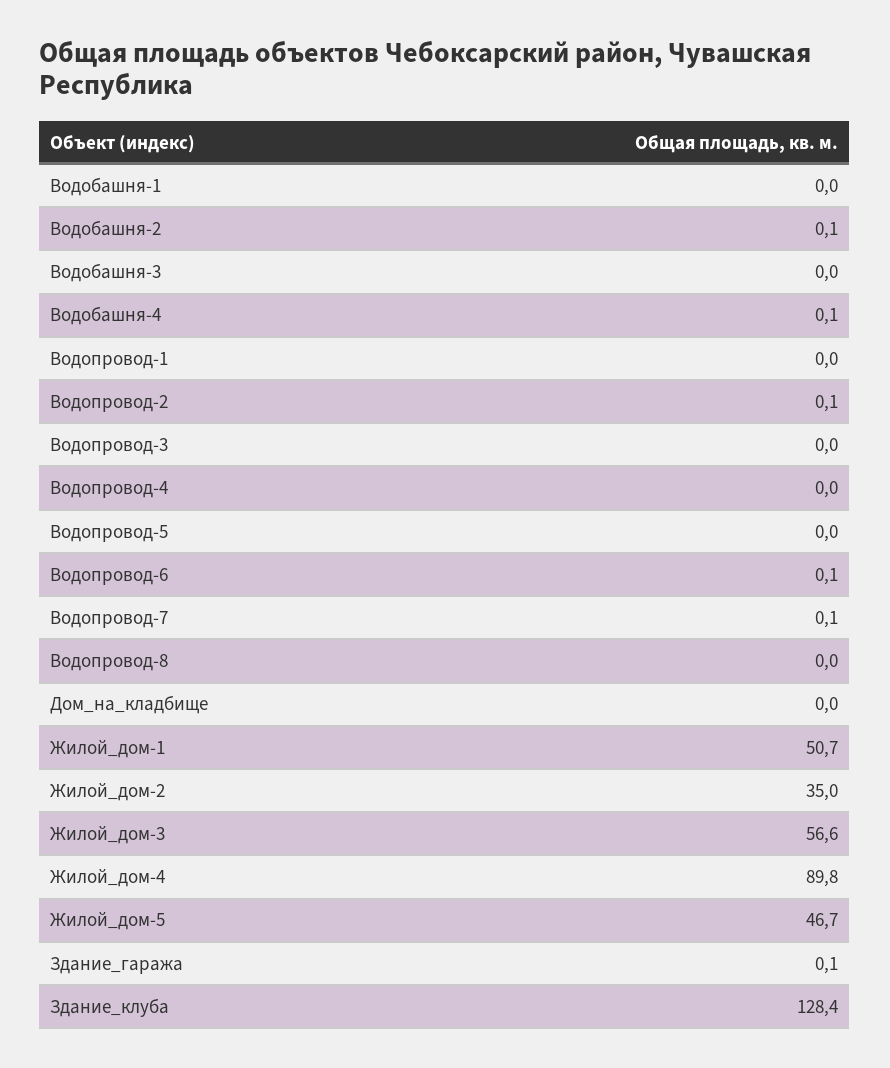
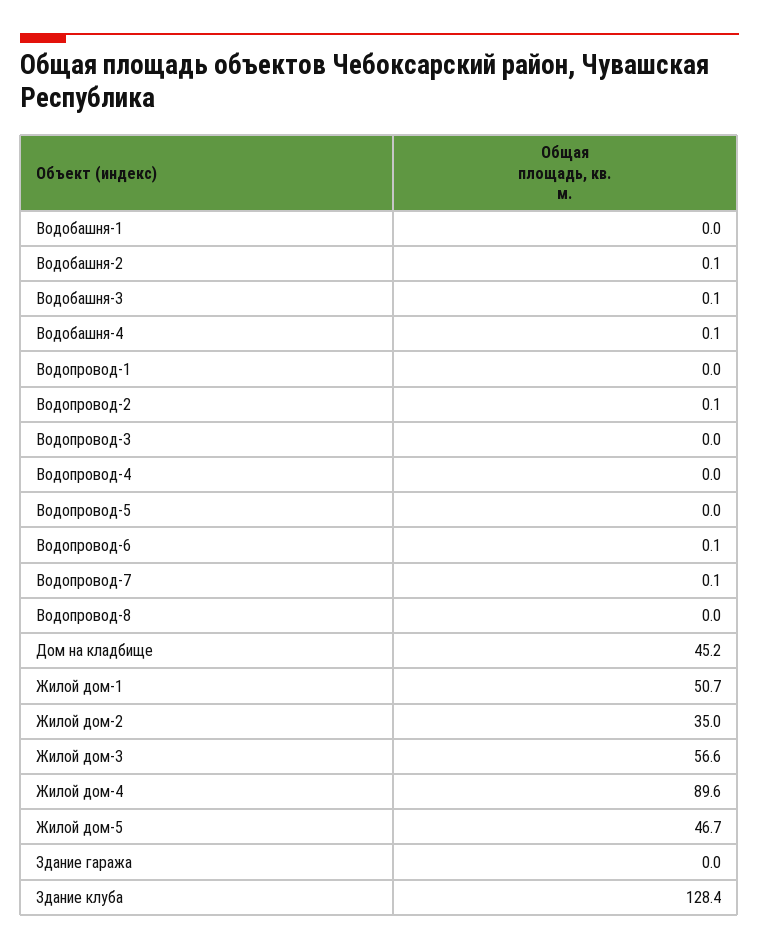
  {
    "Водобашня-1": 0,
    "Водобашня-2": 0.1,
-   "Водобашня-3": 0,
+   "Водобашня-3": 0.1,
    "Водобашня-4": 0.1,
    "Водопровод-1": 0,
    "Водопровод-2": 0.1,
    "Водопровод-3": 0,
    "Водопровод-4": 0,
    "Водопровод-5": 0,
    "Водопровод-6": 0.1,
    "Водопровод-7": 0.1,
    "Водопровод-8": 0,
-   "Дом_на_кладбище": 0,
+   "Дом_на_кладбище": 45.2,
    "Жилой_дом-1": 50.7,
    "Жилой_дом-2": 35,
    "Жилой_дом-3": 56.6,
-   "Жилой_дом-4": 89.8,
+   "Жилой_дом-4": 89.6,
    "Жилой_дом-5": 46.7,
-   "Здание_гаража": 0.1,
+   "Здание_гаража": 0,
    "Здание_клуба": 128.4
  }

